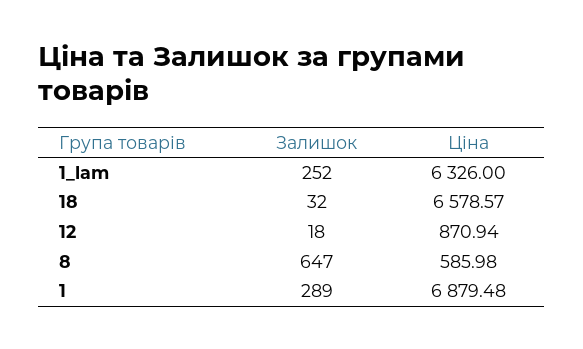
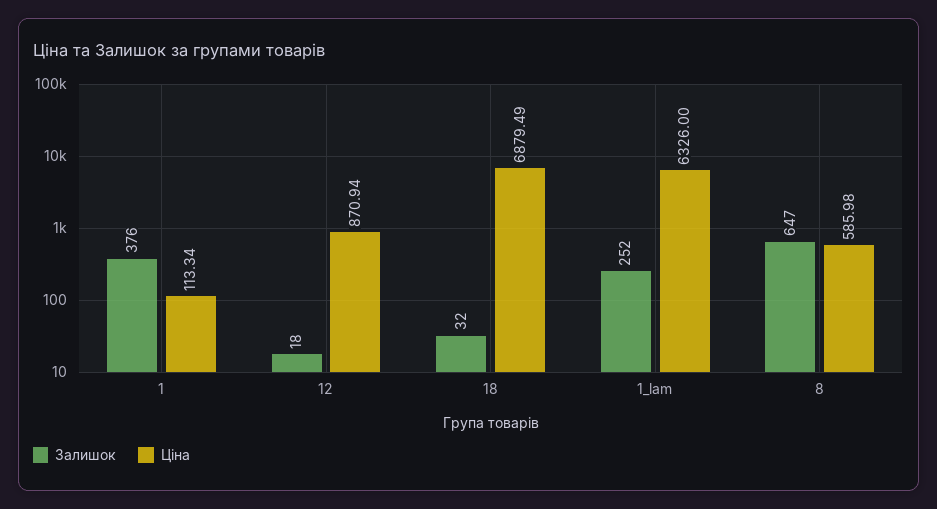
  {
    "Залишок": {
      "1_lam": 252,
      "18": 32,
      "12": 18,
      "8": 647,
-     "1": 289
+     "1": 376
    },
    "Ціна": {
      "1_lam": 6326,
-     "18": 6578.57,
+     "18": 6879.49,
      "12": 870.94,
      "8": 585.98,
-     "1": 6879.48
+     "1": 113.34
    }
  }

